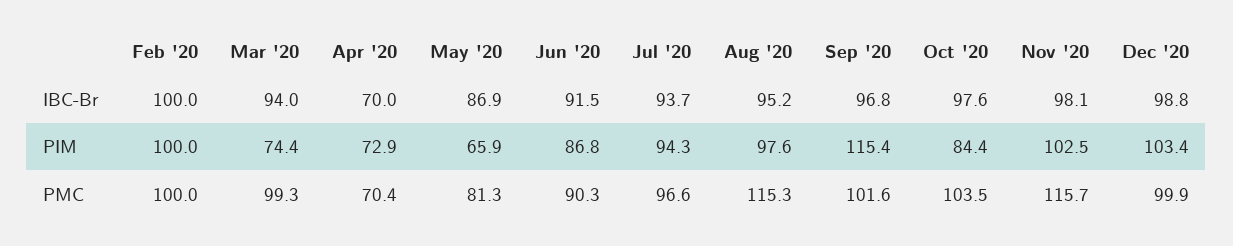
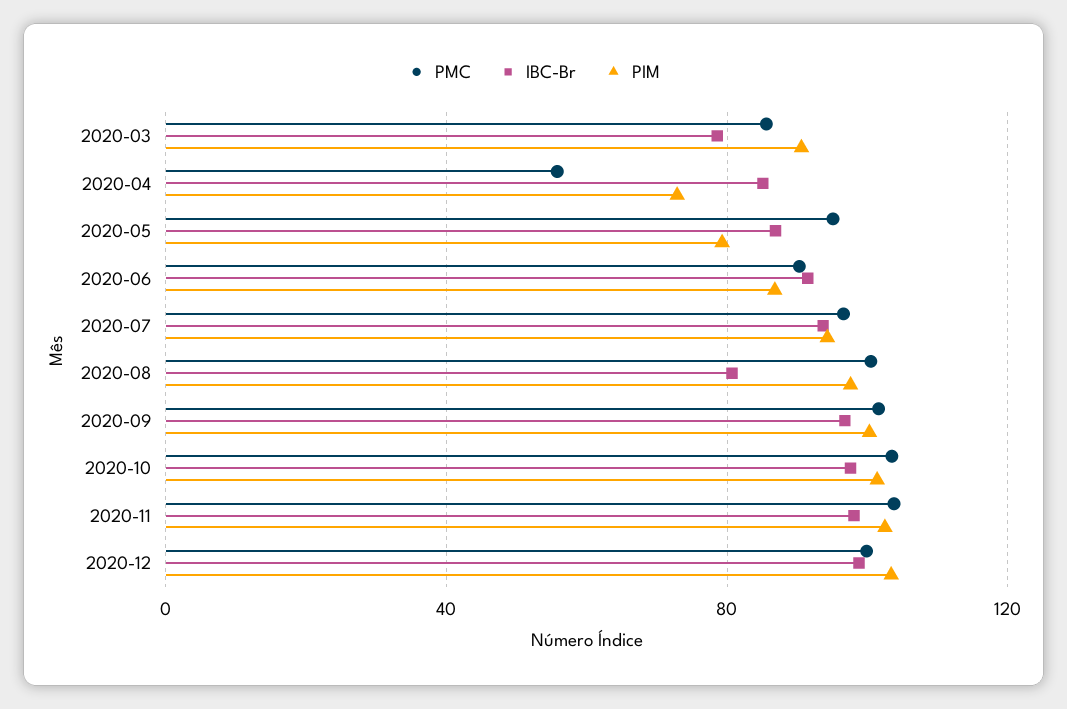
  {
    "IBC-Br": {
-     "Feb '20": 100,
-     "Mar '20": 94,
+     "Mar '20": 80,
-     "Apr '20": 70,
+     "Apr '20": 85,
      "May '20": 86.9,
      "Jun '20": 91.5,
      "Jul '20": 93.7,
-     "Aug '20": 95.2,
+     "Aug '20": 80,
      "Sep '20": 96.8,
      "Oct '20": 97.6,
      "Nov '20": 98.1,
      "Dec '20": 98.8
    },
    "PIM": {
-     "Feb '20": 100,
-     "Mar '20": 74.4,
+     "Mar '20": 90,
      "Apr '20": 72.9,
-     "May '20": 65.9,
+     "May '20": 80,
      "Jun '20": 86.8,
      "Jul '20": 94.3,
      "Aug '20": 97.6,
-     "Sep '20": 115.4,
+     "Sep '20": 100,
-     "Oct '20": 84.4,
+     "Oct '20": 100,
      "Nov '20": 102.5,
      "Dec '20": 103.4
    },
    "PMC": {
-     "Feb '20": 100,
-     "Mar '20": 99.3,
+     "Mar '20": 85,
-     "Apr '20": 70.4,
+     "Apr '20": 55,
-     "May '20": 81.3,
+     "May '20": 95,
      "Jun '20": 90.3,
      "Jul '20": 96.6,
-     "Aug '20": 115.3,
+     "Aug '20": 100,
      "Sep '20": 101.6,
      "Oct '20": 103.5,
-     "Nov '20": 115.7,
+     "Nov '20": 105,
      "Dec '20": 99.9
    }
  }

